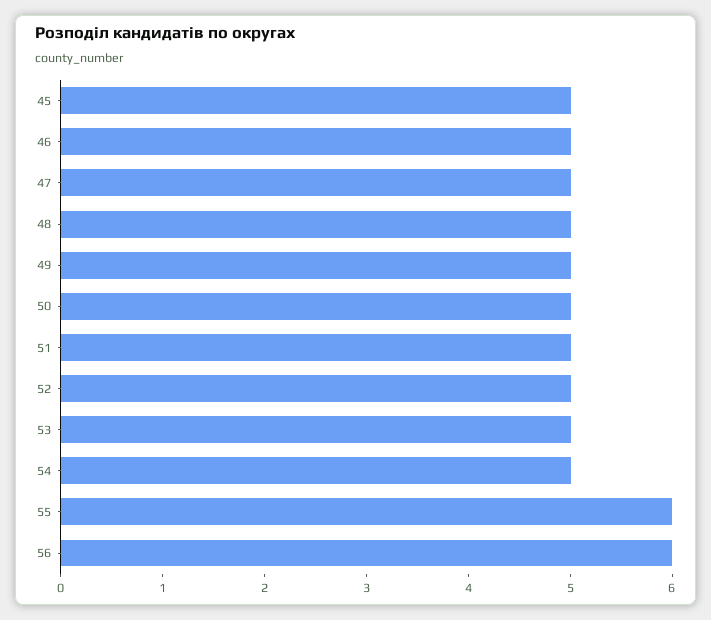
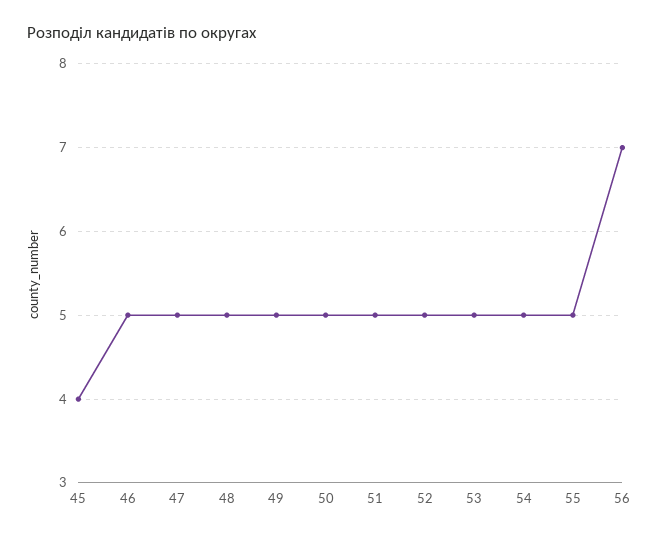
  {
-   "45": 5,
+   "45": 4,
    "46": 5,
    "47": 5,
    "48": 5,
    "49": 5,
    "50": 5,
    "51": 5,
    "52": 5,
    "53": 5,
    "54": 5,
-   "55": 6,
+   "55": 5,
-   "56": 6
+   "56": 7
  }

